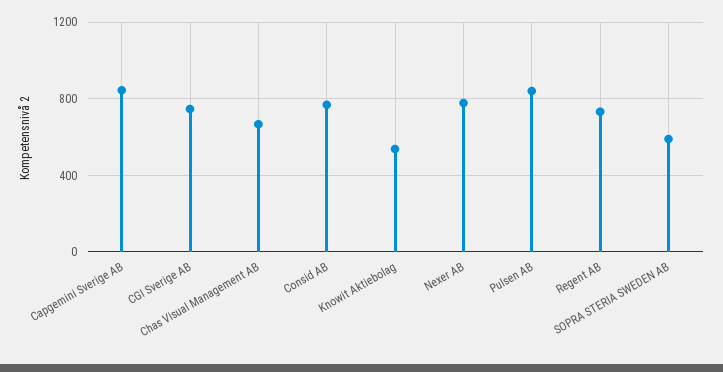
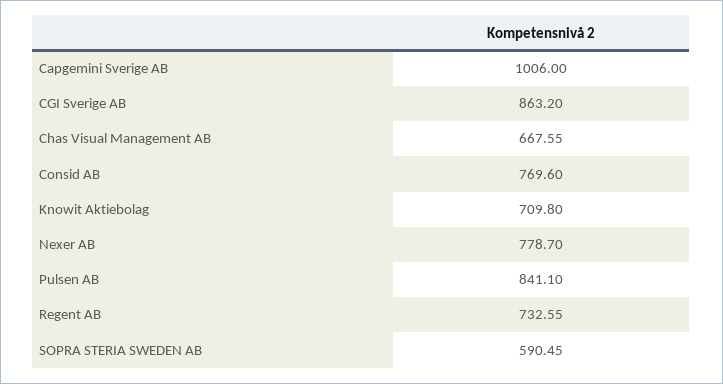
  {
-   "Capgemini Sverige AB": 850,
+   "Capgemini Sverige AB": 1006,
-   "CGI Sverige AB": 750,
+   "CGI Sverige AB": 863.2,
    "Chas Visual Management AB": 667.55,
    "Consid AB": 769.6,
-   "Knowit Aktiebolag": 550,
+   "Knowit Aktiebolag": 709.8,
    "Nexer AB": 778.7,
    "Pulsen AB": 841.1,
    "Regent AB": 732.55,
    "SOPRA STERIA SWEDEN AB": 590.45
  }

